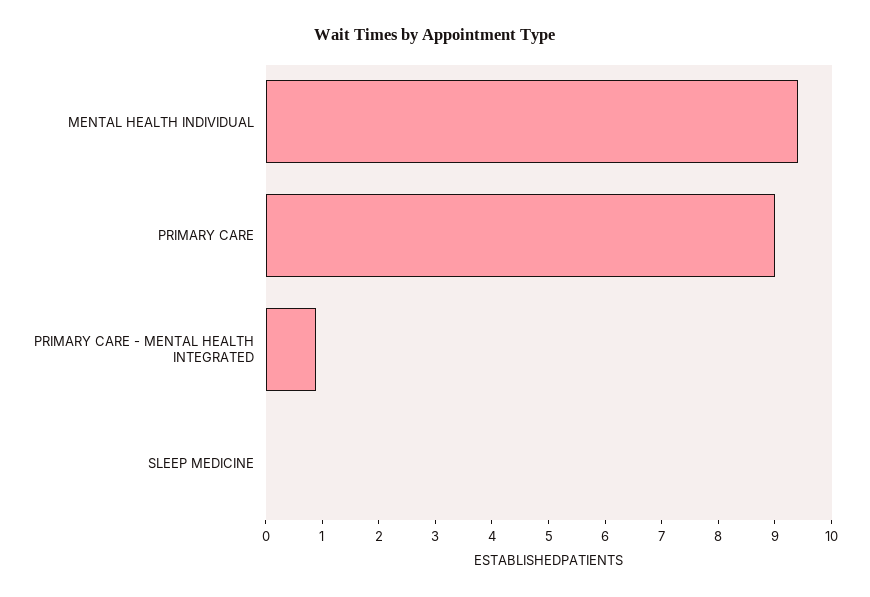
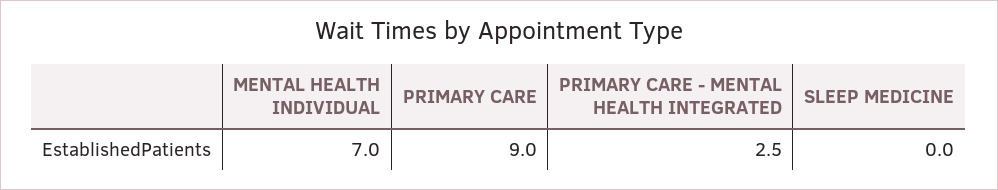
  {
-   "MENTAL HEALTH INDIVIDUAL": 9.5,
+   "MENTAL HEALTH INDIVIDUAL": 7,
    "PRIMARY CARE": 9,
-   "PRIMARY CARE - MENTAL HEALTH INTEGRATED": 1,
+   "PRIMARY CARE - MENTAL HEALTH INTEGRATED": 2.5,
    "SLEEP MEDICINE": 0
  }

